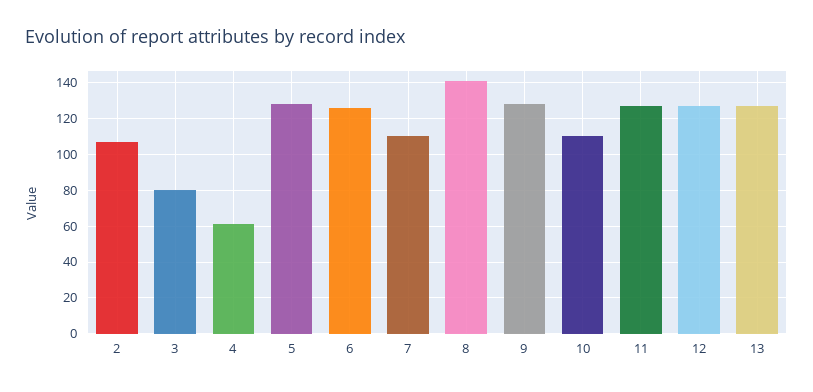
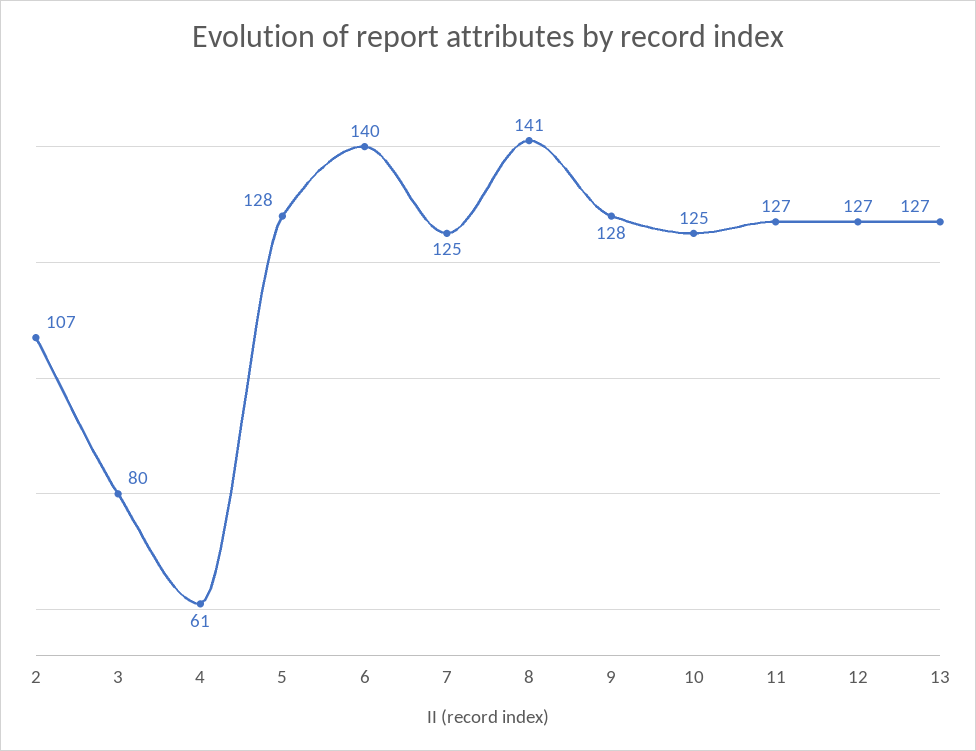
  {
    "2": 107,
    "3": 80,
    "4": 61,
    "5": 128,
-   "6": 125,
+   "6": 140,
-   "7": 110,
+   "7": 125,
    "8": 141,
    "9": 128,
-   "10": 110,
+   "10": 125,
    "11": 127,
    "12": 127,
    "13": 127
  }

